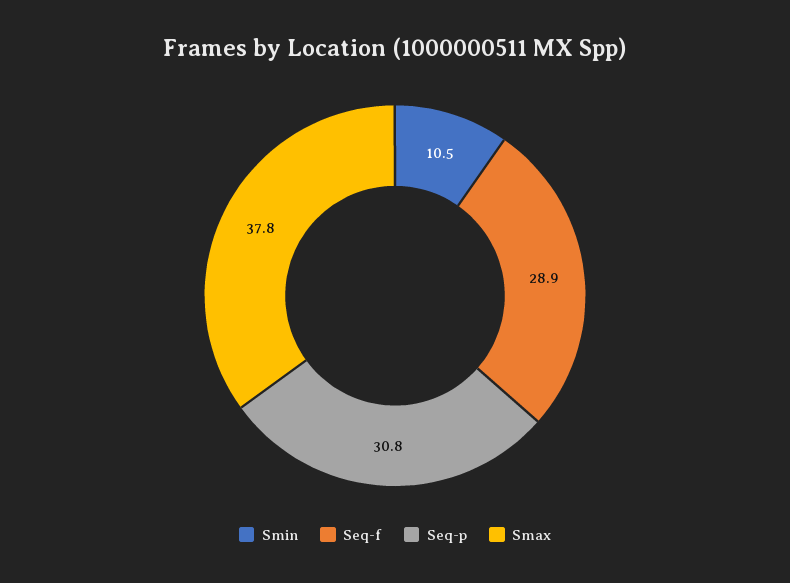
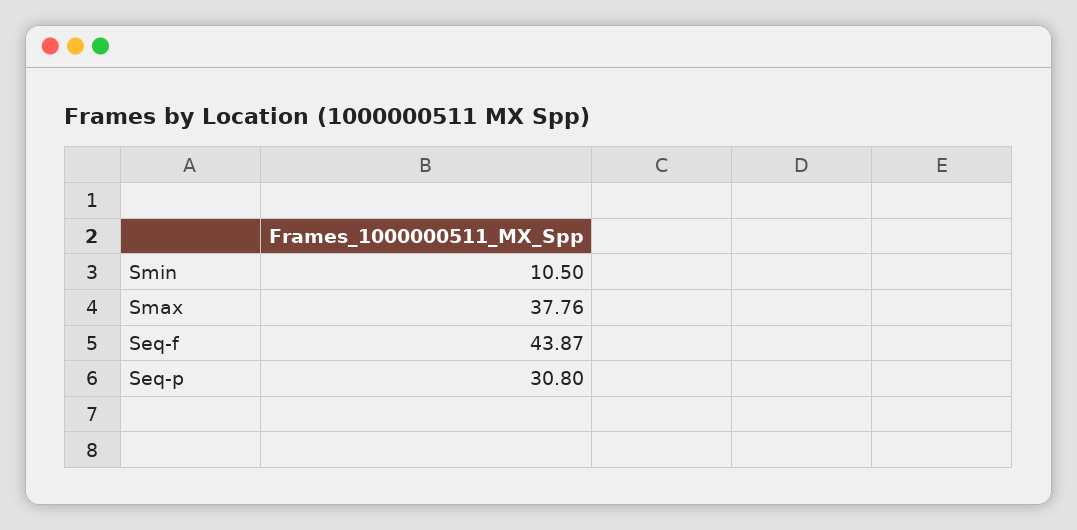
  {
    "Smin": 10.5,
-   "Seq-f": 28.9,
+   "Seq-f": 43.87,
    "Seq-p": 30.8,
    "Smax": 37.76
  }

